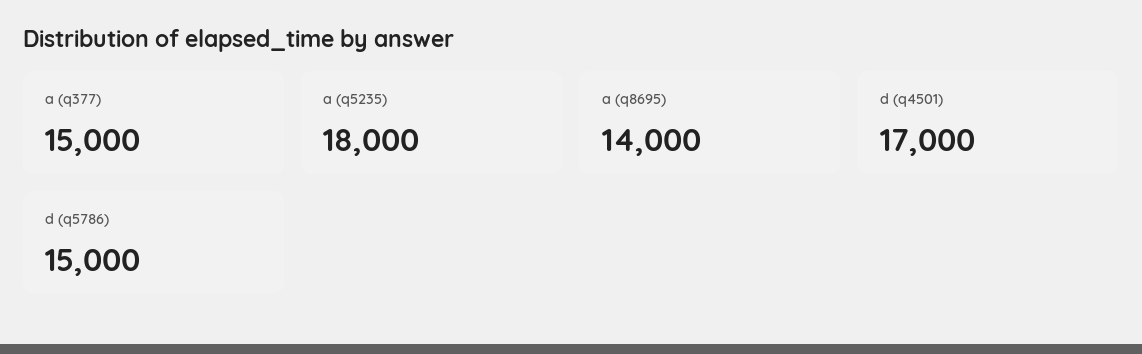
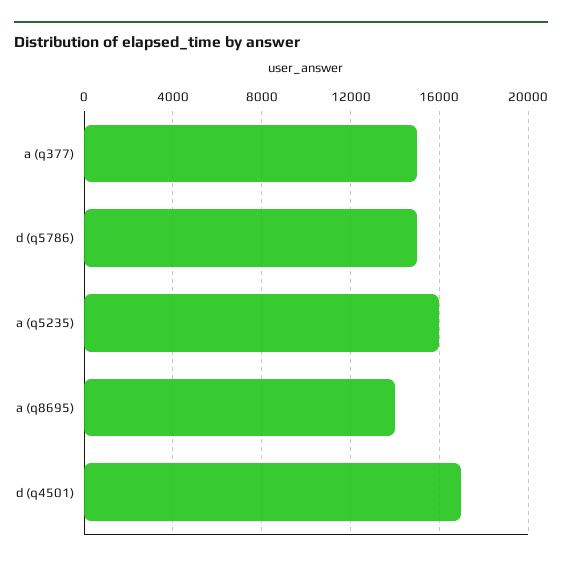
  {
    "a (q377)": 15000,
-   "a (q5235)": 18000,
+   "a (q5235)": 16000,
    "a (q8695)": 14000,
    "d (q4501)": 17000,
    "d (q5786)": 15000
  }

